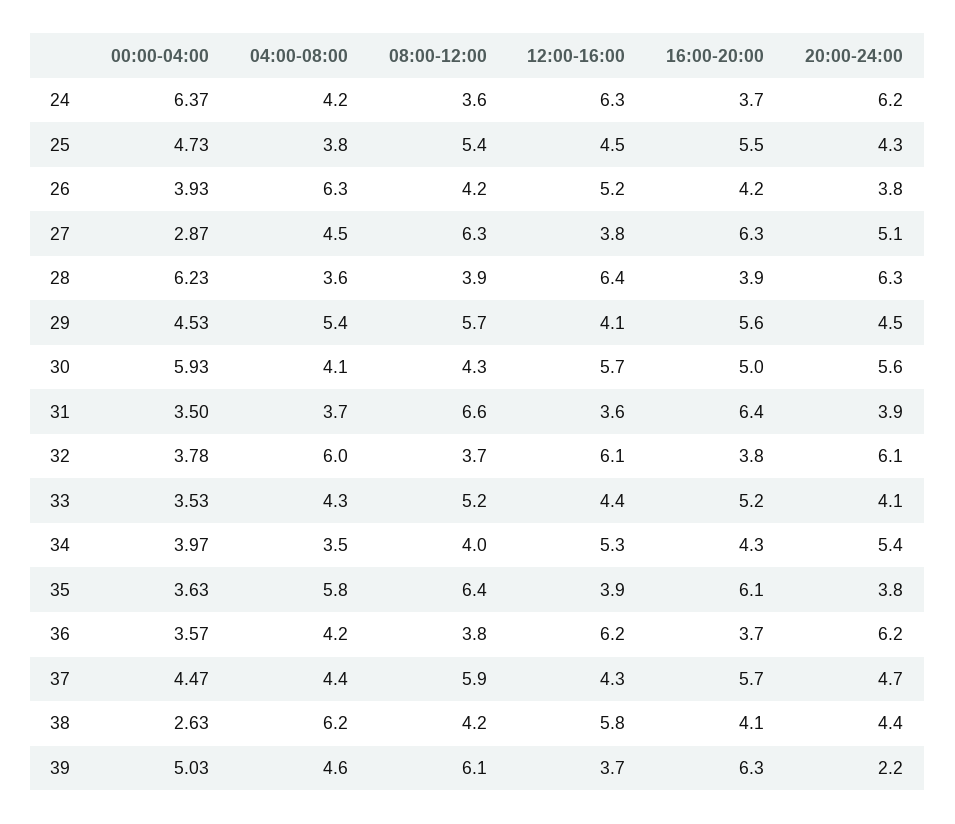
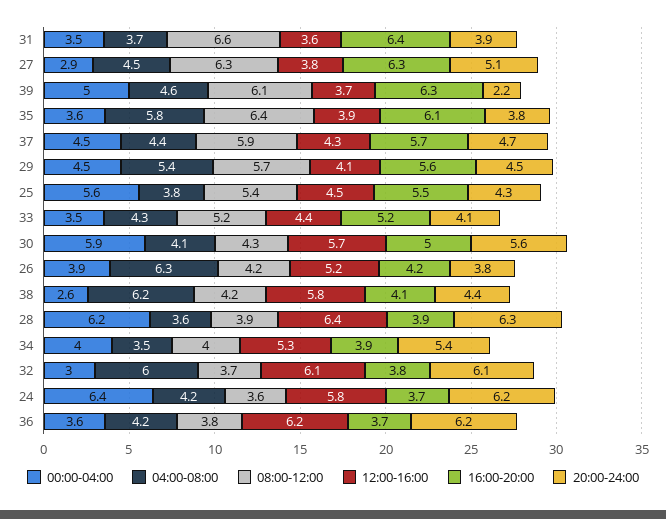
  {
    "00:00-04:00": {
      "24": 6.37,
-     "25": 4.73,
+     "25": 5.6,
      "26": 3.93,
      "27": 2.87,
      "28": 6.23,
      "29": 4.53,
      "30": 5.93,
      "31": 3.5,
-     "32": 3.78,
+     "32": 3,
      "33": 3.53,
      "34": 3.97,
      "35": 3.63,
      "36": 3.57,
      "37": 4.47,
      "38": 2.63,
      "39": 5.03
    },
    "04:00-08:00": {
      "24": 4.2,
      "25": 3.8,
      "26": 6.3,
      "27": 4.5,
      "28": 3.6,
      "29": 5.4,
      "30": 4.1,
      "31": 3.7,
      "32": 6,
      "33": 4.3,
      "34": 3.5,
      "35": 5.8,
      "36": 4.2,
      "37": 4.4,
      "38": 6.2,
      "39": 4.6
    },
    "08:00-12:00": {
      "24": 3.6,
      "25": 5.4,
      "26": 4.2,
      "27": 6.3,
      "28": 3.9,
      "29": 5.7,
      "30": 4.3,
      "31": 6.6,
      "32": 3.7,
      "33": 5.2,
      "34": 4,
      "35": 6.4,
      "36": 3.8,
      "37": 5.9,
      "38": 4.2,
      "39": 6.1
    },
    "12:00-16:00": {
-     "24": 6.3,
+     "24": 5.8,
      "25": 4.5,
      "26": 5.2,
      "27": 3.8,
      "28": 6.4,
      "29": 4.1,
      "30": 5.7,
      "31": 3.6,
      "32": 6.1,
      "33": 4.4,
      "34": 5.3,
      "35": 3.9,
      "36": 6.2,
      "37": 4.3,
      "38": 5.8,
      "39": 3.7
    },
    "16:00-20:00": {
      "24": 3.7,
      "25": 5.5,
      "26": 4.2,
      "27": 6.3,
      "28": 3.9,
      "29": 5.6,
      "30": 5,
      "31": 6.4,
      "32": 3.8,
      "33": 5.2,
-     "34": 4.3,
+     "34": 3.9,
      "35": 6.1,
      "36": 3.7,
      "37": 5.7,
      "38": 4.1,
      "39": 6.3
    },
    "20:00-24:00": {
      "24": 6.2,
      "25": 4.3,
      "26": 3.8,
      "27": 5.1,
      "28": 6.3,
      "29": 4.5,
      "30": 5.6,
      "31": 3.9,
      "32": 6.1,
      "33": 4.1,
      "34": 5.4,
      "35": 3.8,
      "36": 6.2,
      "37": 4.7,
      "38": 4.4,
      "39": 2.2
    }
  }

